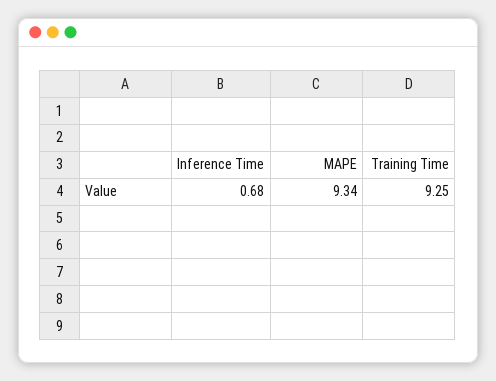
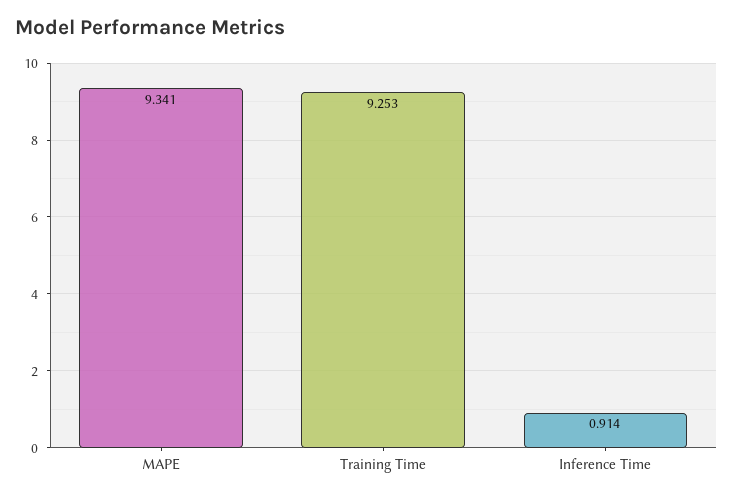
  {
-   "Inference Time": 0.68,
+   "Inference Time": 0.914,
    "MAPE": 9.341,
    "Training Time": 9.253
  }

